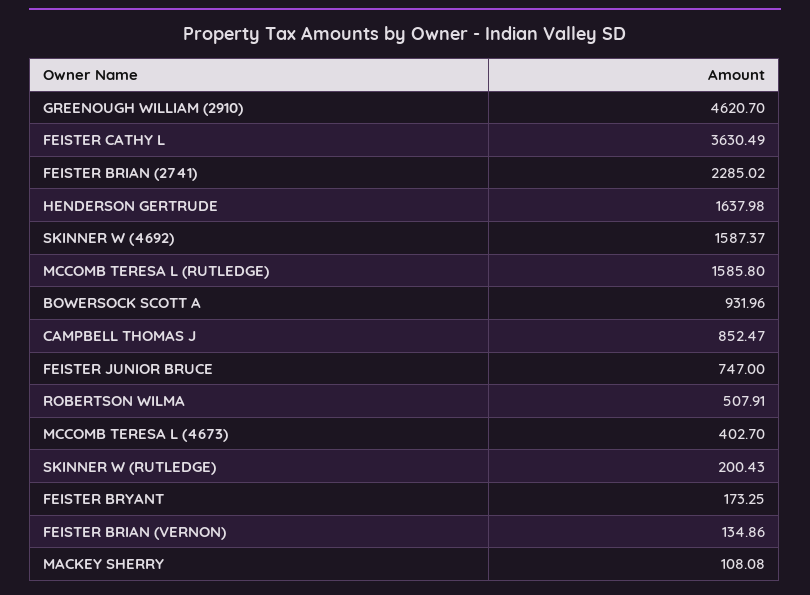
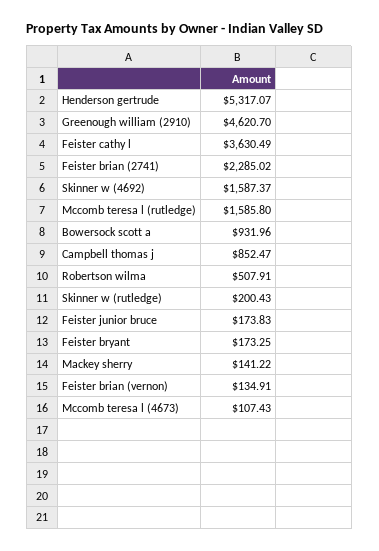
  {
    "GREENOUGH WILLIAM (2910)": 4620.7,
    "FEISTER CATHY L": 3630.49,
    "FEISTER BRIAN (2741)": 2285.02,
-   "HENDERSON GERTRUDE": 1637.98,
+   "HENDERSON GERTRUDE": 5317.07,
    "SKINNER W (4692)": 1587.37,
    "MCCOMB TERESA L (RUTLEDGE)": 1585.8,
    "BOWERSOCK SCOTT A": 931.96,
    "CAMPBELL THOMAS J": 852.47,
-   "FEISTER JUNIOR BRUCE": 747,
+   "FEISTER JUNIOR BRUCE": 173.83,
    "ROBERTSON WILMA": 507.91,
-   "MCCOMB TERESA L (4673)": 402.7,
+   "MCCOMB TERESA L (4673)": 107.43,
    "SKINNER W (RUTLEDGE)": 200.43,
    "FEISTER BRYANT": 173.25,
-   "FEISTER BRIAN (VERNON)": 134.86,
+   "FEISTER BRIAN (VERNON)": 134.91,
-   "MACKEY SHERRY": 108.08
+   "MACKEY SHERRY": 141.22
  }

